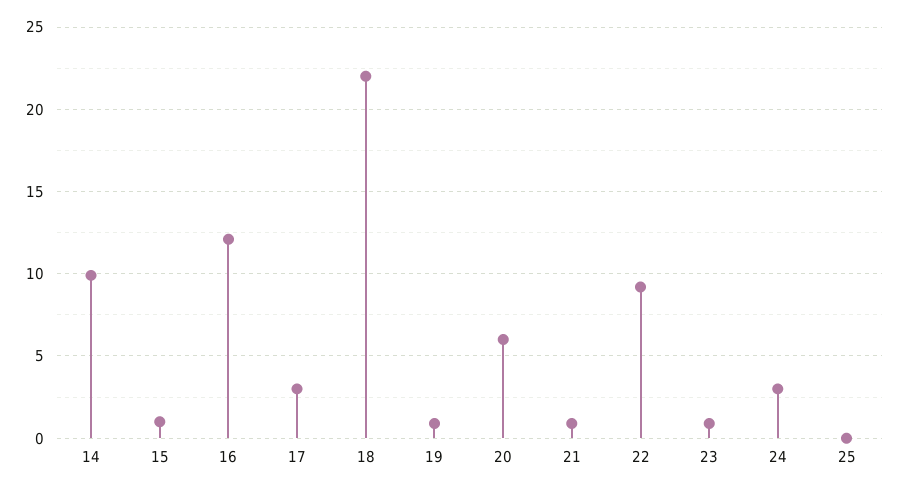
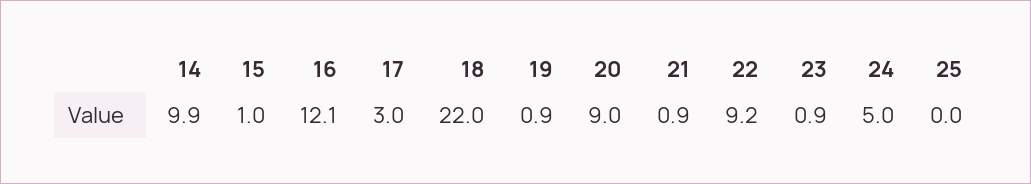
  {
    "14": 9.9,
    "15": 1,
    "16": 12.1,
    "17": 3,
    "18": 22,
    "19": 0.9,
-   "20": 6,
+   "20": 9,
    "21": 0.9,
    "22": 9.2,
    "23": 0.9,
-   "24": 3,
+   "24": 5,
    "25": 0
  }

